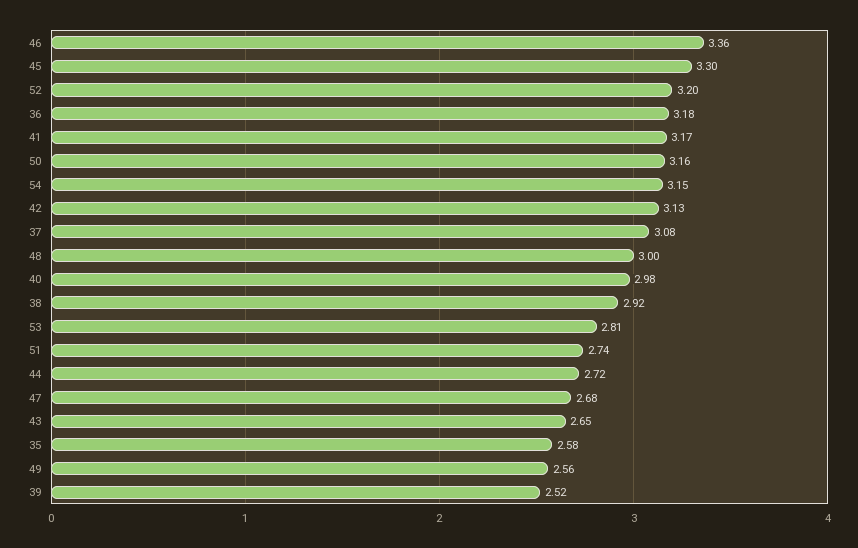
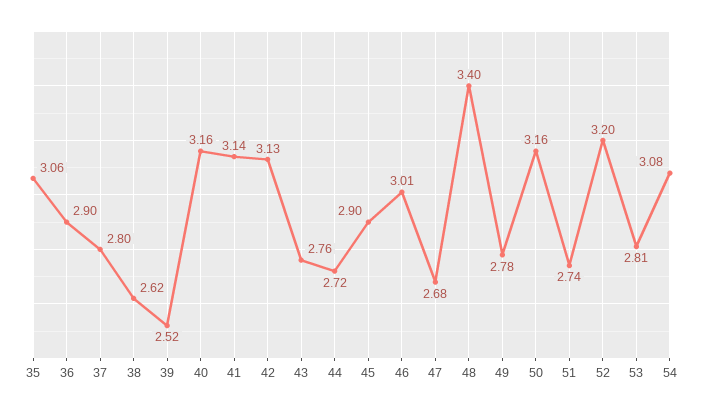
  {
-   "46": 3.36,
+   "46": 3.01,
-   "45": 3.3,
+   "45": 2.9,
    "52": 3.2,
-   "36": 3.18,
+   "36": 2.9,
-   "41": 3.17,
+   "41": 3.14,
    "50": 3.16,
-   "54": 3.15,
+   "54": 3.08,
    "42": 3.13,
-   "37": 3.08,
+   "37": 2.8,
-   "48": 3,
+   "48": 3.4,
-   "40": 2.98,
+   "40": 3.16,
-   "38": 2.92,
+   "38": 2.62,
    "53": 2.81,
    "51": 2.74,
    "44": 2.72,
    "47": 2.68,
-   "43": 2.65,
+   "43": 2.76,
-   "35": 2.58,
+   "35": 3.06,
-   "49": 2.56,
+   "49": 2.78,
    "39": 2.52
  }

